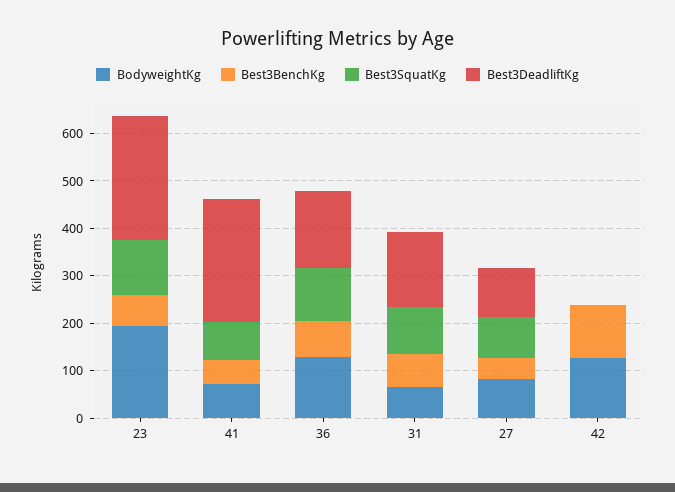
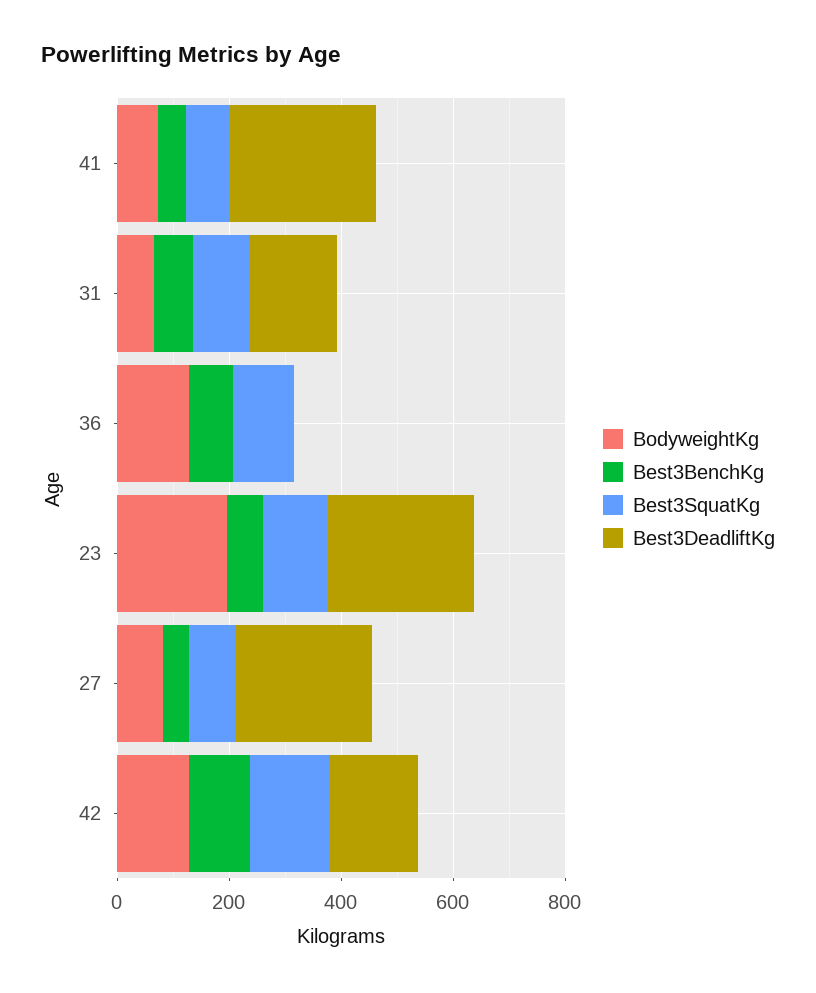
  {
    "BodyweightKg": {
      "23": 200,
      "41": 80,
      "36": 120,
      "31": 60,
      "27": 80,
      "42": 120
    },
    "Best3BenchKg": {
      "23": 60,
      "41": 60,
      "36": 80,
      "31": 80,
      "27": 40,
      "42": 120
    },
    "Best3SquatKg": {
      "23": 120,
      "41": 80,
      "36": 120,
      "31": 100,
      "27": 80,
-     "42": 0
+     "42": 150
    },
    "Best3DeadliftKg": {
      "23": 260,
      "41": 260,
-     "36": 160,
+     "36": 0,
      "31": 160,
-     "27": 100,
+     "27": 250,
-     "42": 0
+     "42": 150
    }
  }

